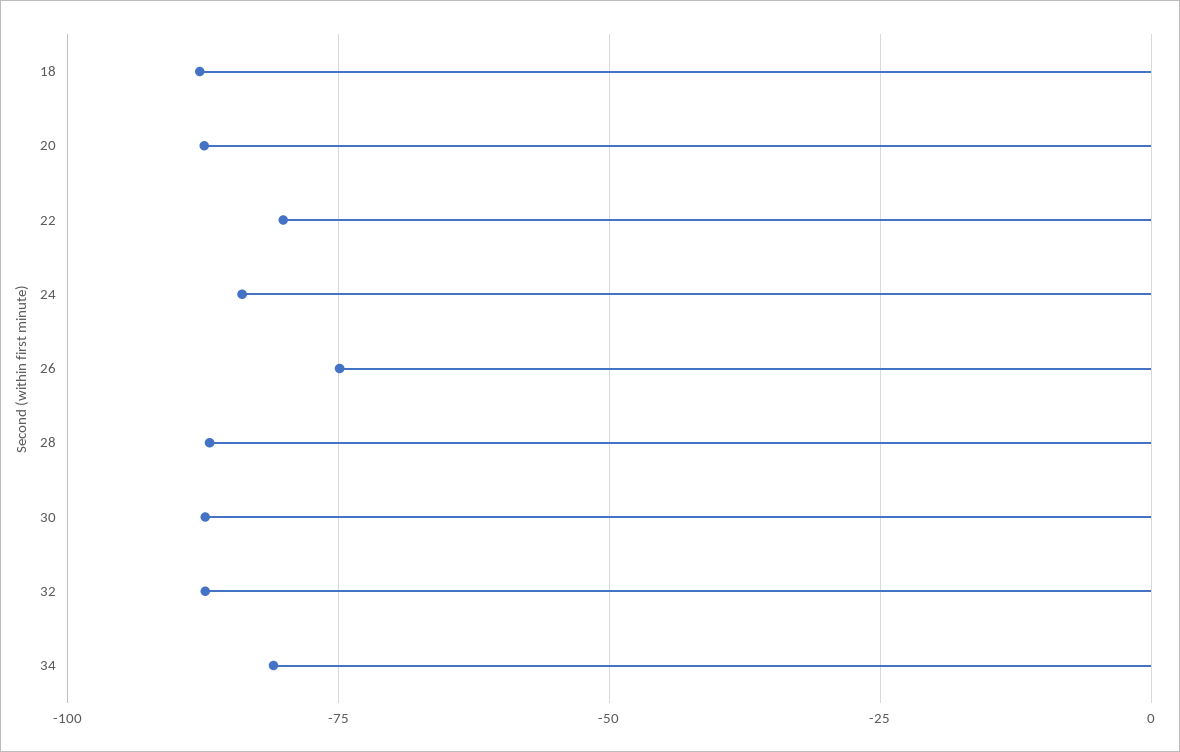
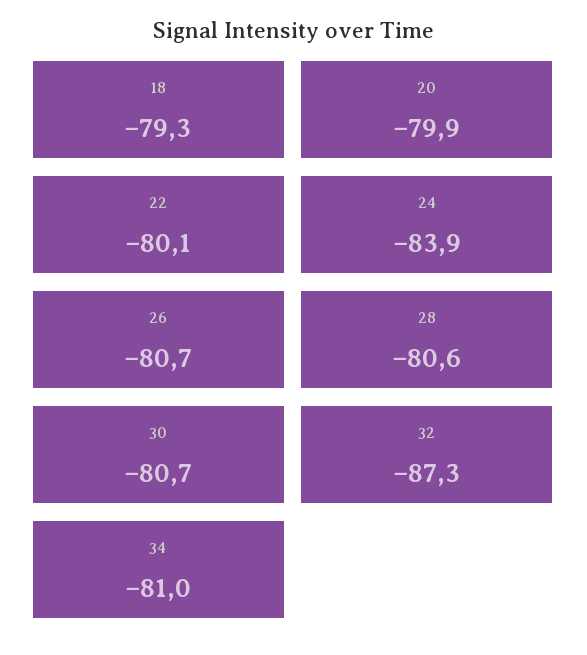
  {
-   "18": -87.5,
+   "18": -79.3,
-   "20": -87.5,
+   "20": -79.9,
    "22": -80.1,
    "24": -83.9,
-   "26": -75,
+   "26": -80.7,
-   "28": -87.5,
+   "28": -80.6,
-   "30": -87.5,
+   "30": -80.7,
    "32": -87.3,
    "34": -81
  }

